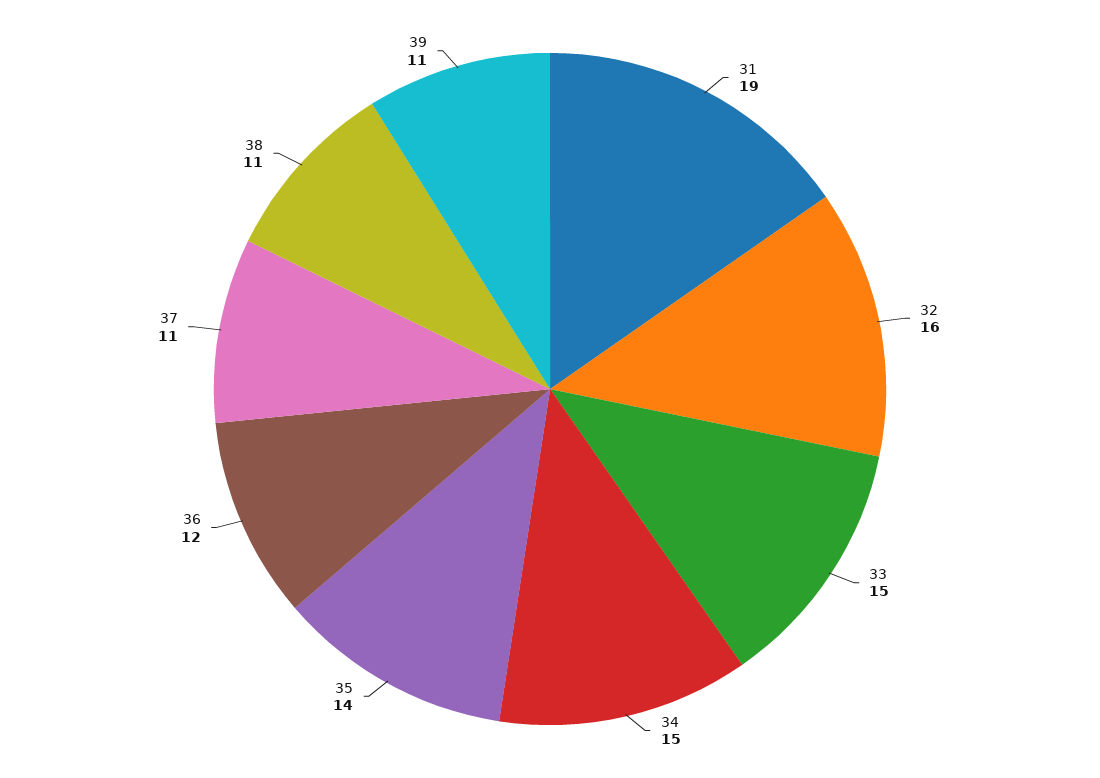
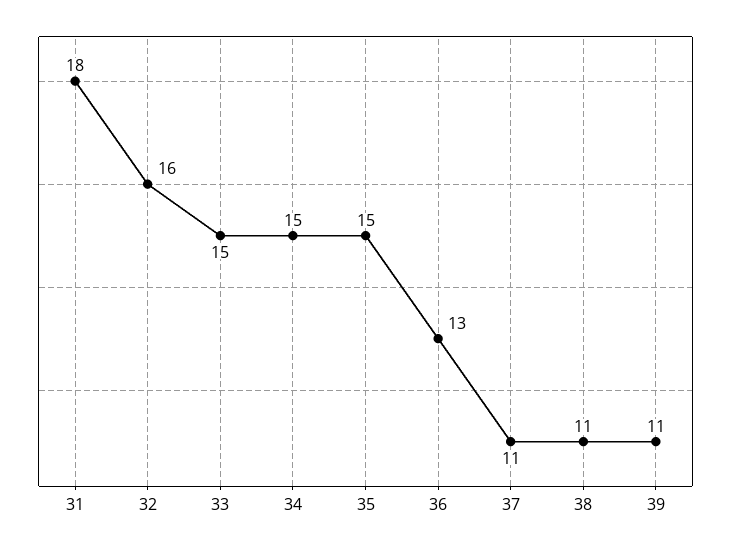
  {
-   "31": 19,
+   "31": 18,
    "32": 16,
    "33": 15,
    "34": 15,
-   "35": 14,
+   "35": 15,
-   "36": 12,
+   "36": 13,
    "37": 11,
    "38": 11,
    "39": 11
  }

